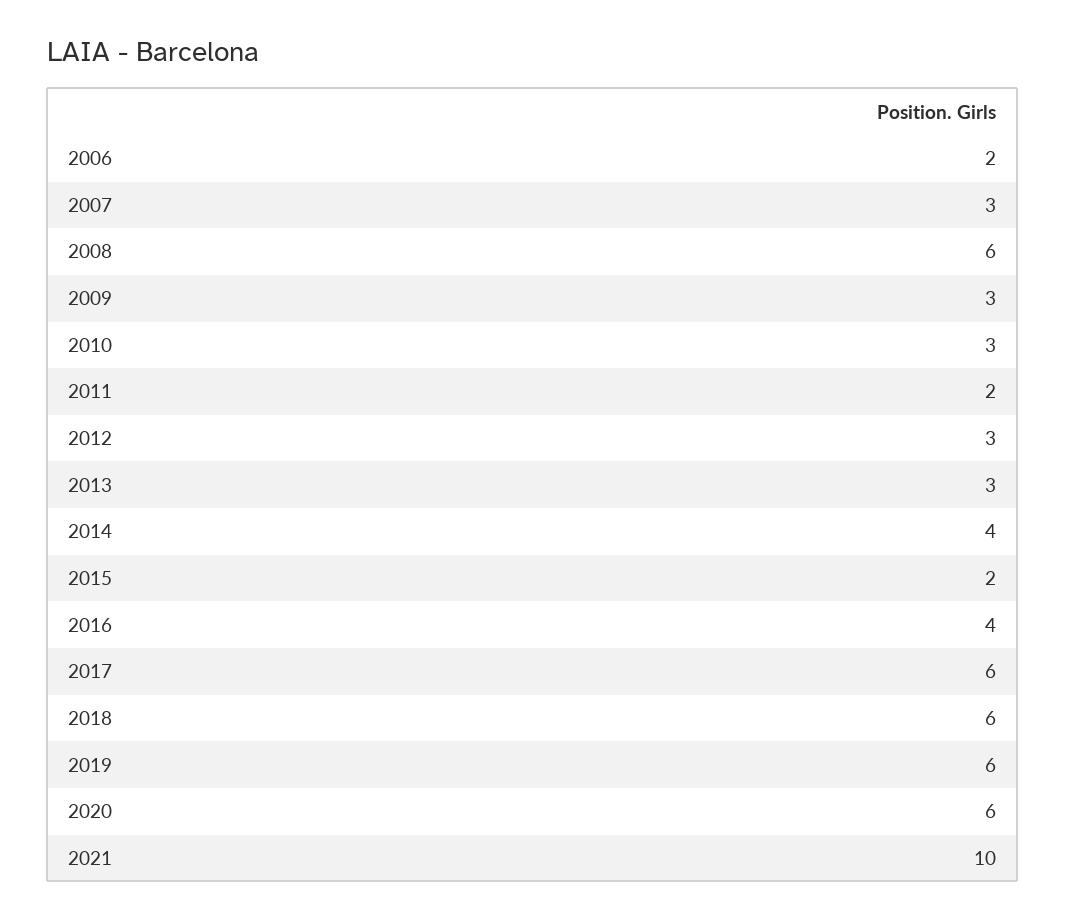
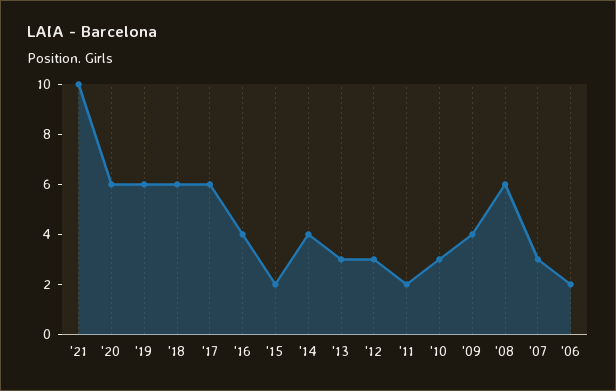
  {
    "2006": 2,
    "2007": 3,
    "2008": 6,
-   "2009": 3,
+   "2009": 4,
    "2010": 3,
    "2011": 2,
    "2012": 3,
    "2013": 3,
    "2014": 4,
    "2015": 2,
    "2016": 4,
    "2017": 6,
    "2018": 6,
    "2019": 6,
    "2020": 6,
    "2021": 10
  }

